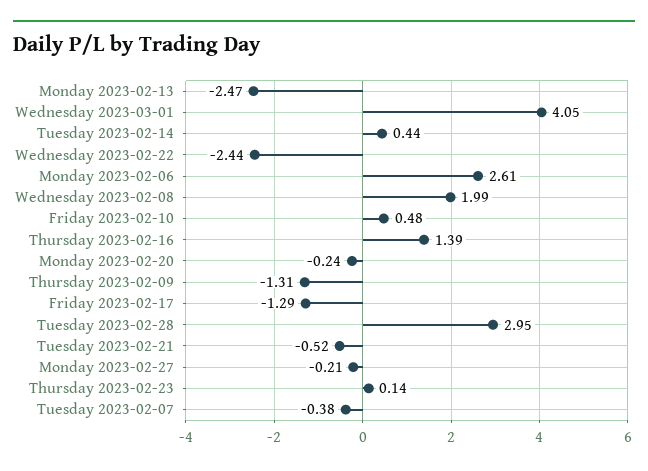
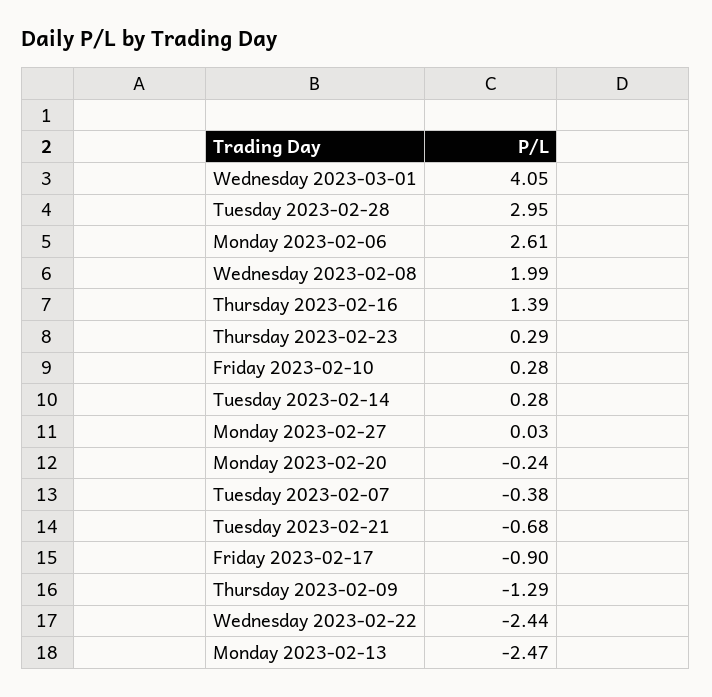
  {
    "Monday 2023-02-13": -2.47,
    "Wednesday 2023-03-01": 4.05,
-   "Tuesday 2023-02-14": 0.44,
+   "Tuesday 2023-02-14": 0.28,
    "Wednesday 2023-02-22": -2.44,
    "Monday 2023-02-06": 2.61,
    "Wednesday 2023-02-08": 1.99,
-   "Friday 2023-02-10": 0.48,
+   "Friday 2023-02-10": 0.28,
    "Thursday 2023-02-16": 1.39,
    "Monday 2023-02-20": -0.24,
-   "Thursday 2023-02-09": -1.31,
+   "Thursday 2023-02-09": -1.29,
-   "Friday 2023-02-17": -1.29,
+   "Friday 2023-02-17": -0.9,
    "Tuesday 2023-02-28": 2.95,
-   "Tuesday 2023-02-21": -0.52,
+   "Tuesday 2023-02-21": -0.68,
-   "Monday 2023-02-27": -0.21,
+   "Monday 2023-02-27": 0.03,
-   "Thursday 2023-02-23": 0.14,
+   "Thursday 2023-02-23": 0.29,
    "Tuesday 2023-02-07": -0.38
  }

